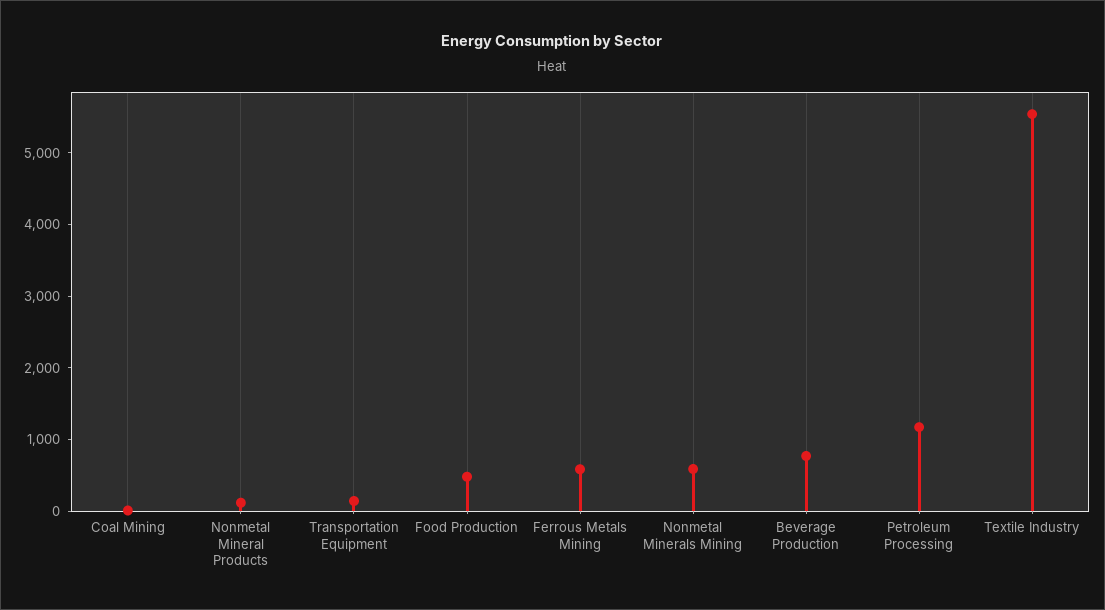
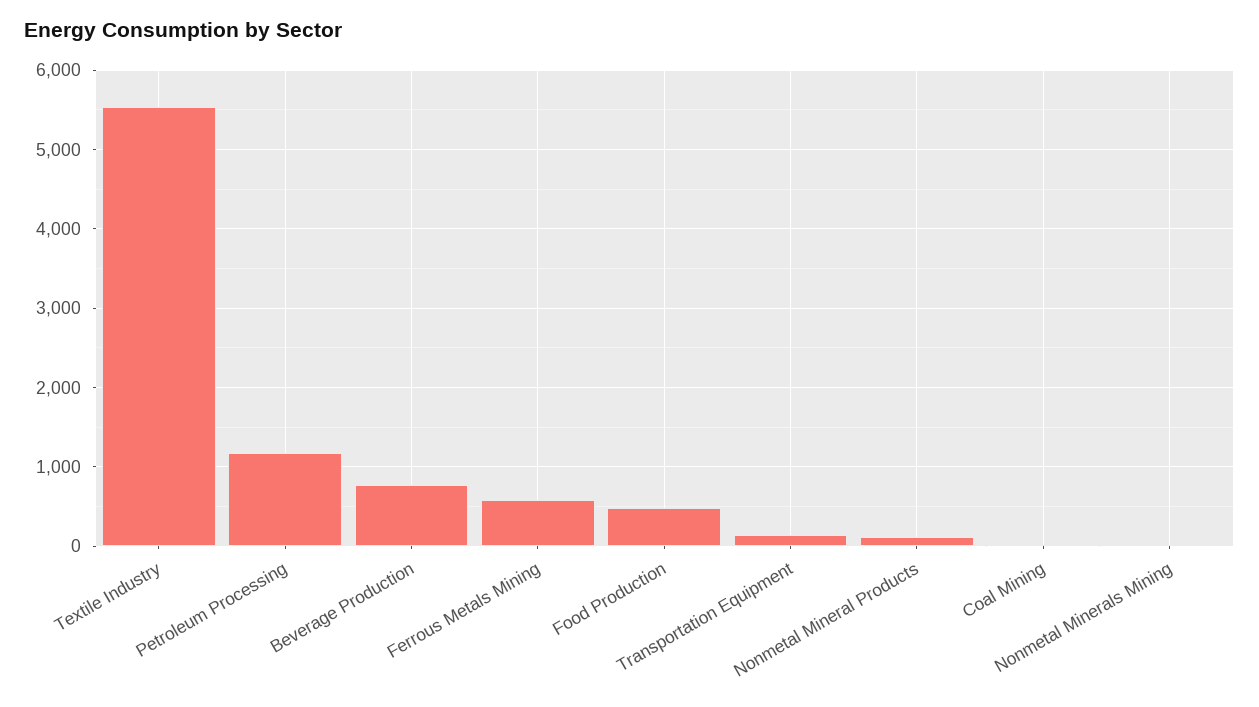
  {
    "Coal Mining": 0,
    "Nonmetal Mineral Products": 100,
    "Transportation Equipment": 100,
    "Food Production": 500,
    "Ferrous Metals Mining": 600,
-   "Nonmetal Minerals Mining": 600,
+   "Nonmetal Minerals Mining": 0,
    "Beverage Production": 800,
    "Petroleum Processing": 1200,
    "Textile Industry": 5500
  }

